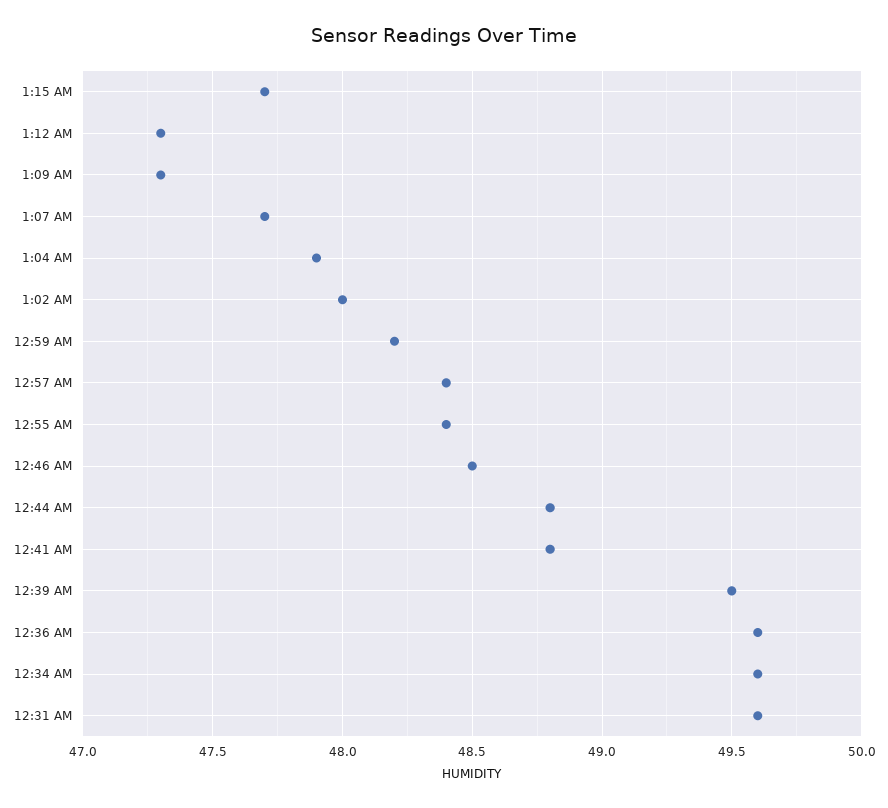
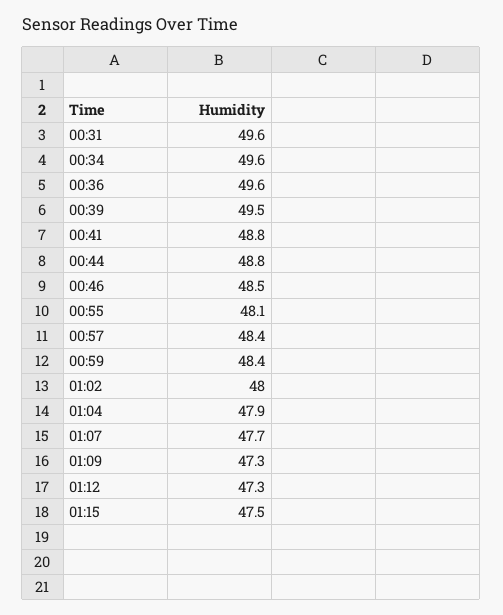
  {
-   "1:15 AM": 47.7,
+   "1:15 AM": 47.5,
    "1:12 AM": 47.3,
    "1:09 AM": 47.3,
    "1:07 AM": 47.7,
    "1:04 AM": 47.9,
    "1:02 AM": 48,
-   "12:59 AM": 48.2,
+   "12:59 AM": 48.4,
    "12:57 AM": 48.4,
-   "12:55 AM": 48.4,
+   "12:55 AM": 48.1,
    "12:46 AM": 48.5,
    "12:44 AM": 48.8,
    "12:41 AM": 48.8,
    "12:39 AM": 49.5,
    "12:36 AM": 49.6,
    "12:34 AM": 49.6,
    "12:31 AM": 49.6
  }

